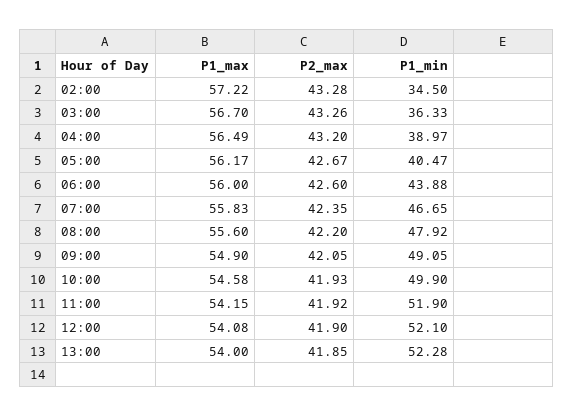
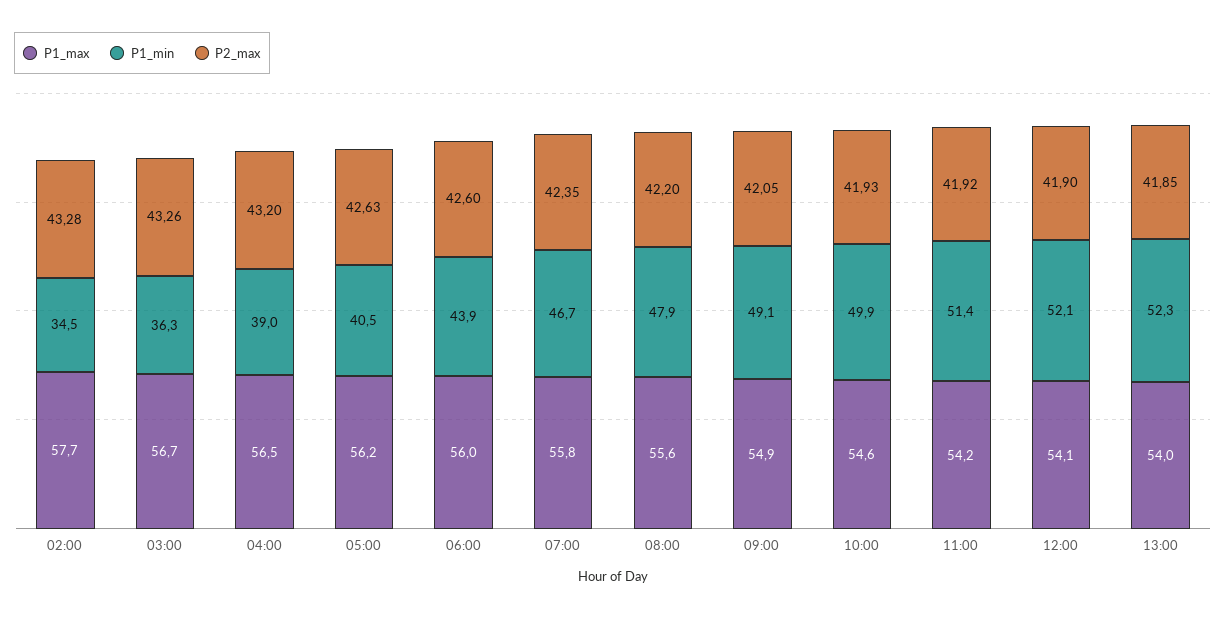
  {
    "P1_max": {
-     "02:00": 57.22,
+     "02:00": 57.7,
      "03:00": 56.7,
      "04:00": 56.49,
      "05:00": 56.17,
      "06:00": 56,
      "07:00": 55.83,
      "08:00": 55.6,
      "09:00": 54.9,
      "10:00": 54.58,
      "11:00": 54.15,
      "12:00": 54.08,
      "13:00": 54
    },
    "P2_max": {
      "02:00": 43.28,
      "03:00": 43.26,
      "04:00": 43.2,
-     "05:00": 42.67,
+     "05:00": 42.63,
      "06:00": 42.6,
      "07:00": 42.35,
      "08:00": 42.2,
      "09:00": 42.05,
      "10:00": 41.93,
      "11:00": 41.92,
      "12:00": 41.9,
      "13:00": 41.85
    },
    "P1_min": {
      "02:00": 34.5,
      "03:00": 36.33,
      "04:00": 38.97,
      "05:00": 40.47,
      "06:00": 43.88,
      "07:00": 46.65,
      "08:00": 47.92,
      "09:00": 49.05,
      "10:00": 49.9,
-     "11:00": 51.9,
+     "11:00": 51.4,
      "12:00": 52.1,
      "13:00": 52.28
    }
  }

